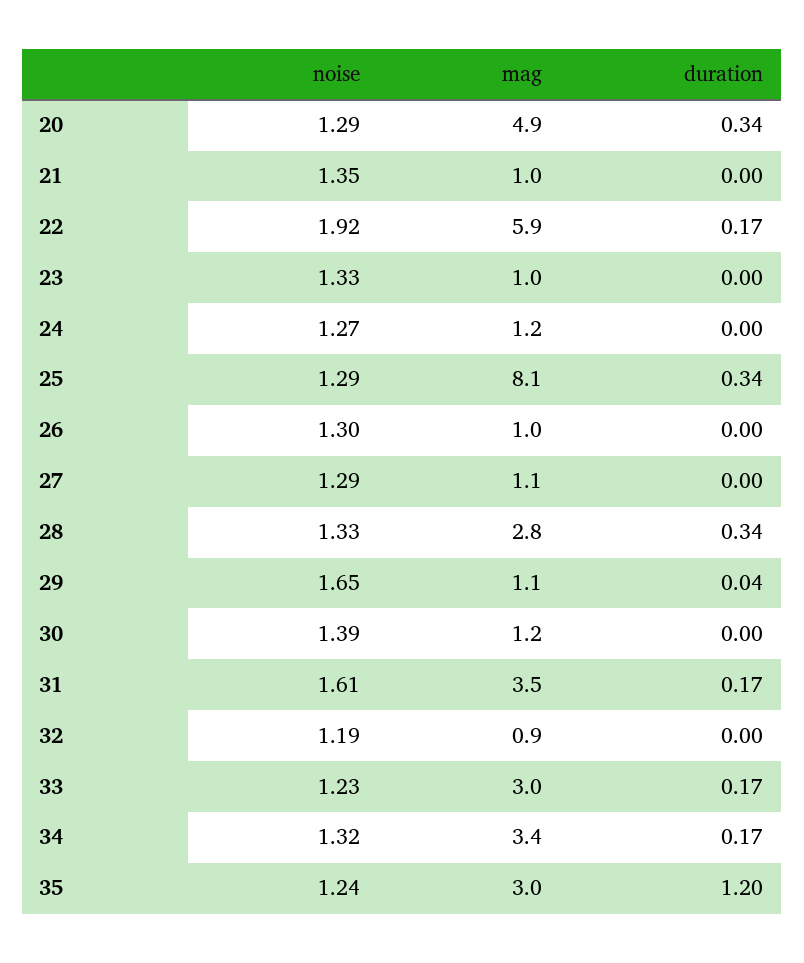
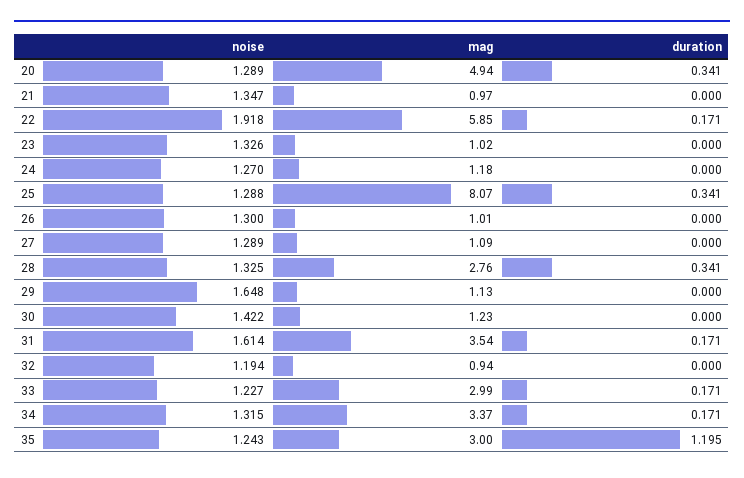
  {
    "noise": {
      "20": 1.289,
      "21": 1.347,
      "22": 1.918,
      "23": 1.326,
      "24": 1.27,
      "25": 1.288,
      "26": 1.3,
      "27": 1.289,
      "28": 1.325,
      "29": 1.648,
-     "30": 1.39,
+     "30": 1.422,
      "31": 1.614,
      "32": 1.194,
      "33": 1.227,
      "34": 1.315,
      "35": 1.243
    },
    "mag": {
      "20": 4.94,
      "21": 0.97,
      "22": 5.85,
      "23": 1.02,
      "24": 1.18,
      "25": 8.07,
      "26": 1.01,
      "27": 1.09,
      "28": 2.76,
      "29": 1.13,
      "30": 1.23,
      "31": 3.54,
      "32": 0.94,
      "33": 2.99,
      "34": 3.37,
      "35": 3
    },
    "duration": {
      "20": 0.341,
      "21": 0,
      "22": 0.171,
      "23": 0,
      "24": 0,
      "25": 0.341,
      "26": 0,
      "27": 0,
      "28": 0.341,
-     "29": 0.04,
+     "29": 0,
      "30": 0,
      "31": 0.171,
      "32": 0,
      "33": 0.171,
      "34": 0.171,
      "35": 1.195
    }
  }

